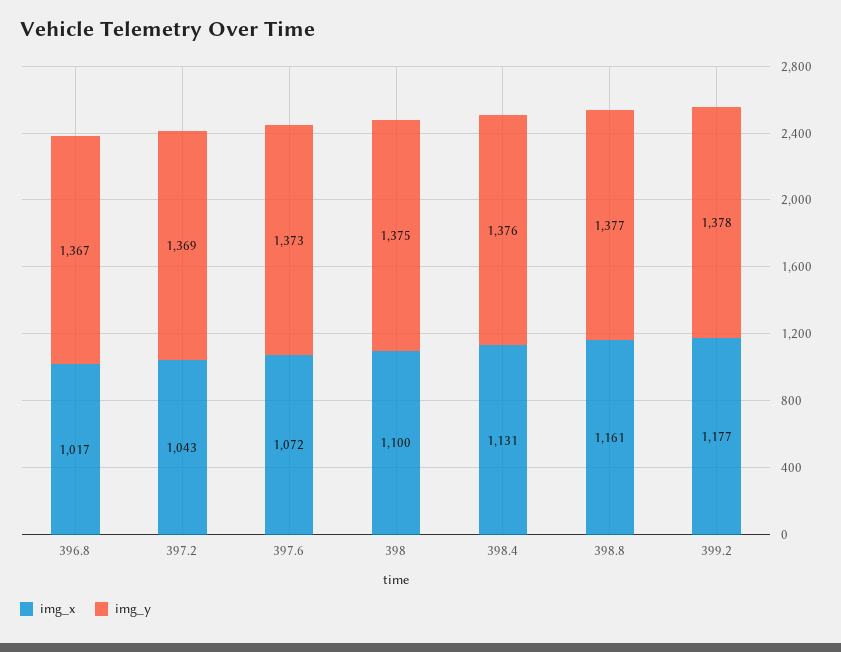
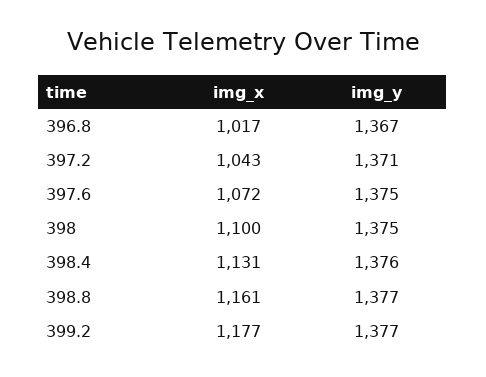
  {
    "img_x": {
      "396.8": 1017,
      "397.2": 1043,
      "397.6": 1072,
      "398": 1100,
      "398.4": 1131,
      "398.8": 1161,
      "399.2": 1177
    },
    "img_y": {
      "396.8": 1367,
-     "397.2": 1369,
+     "397.2": 1371,
-     "397.6": 1373,
+     "397.6": 1375,
      "398": 1375,
      "398.4": 1376,
      "398.8": 1377,
-     "399.2": 1378
+     "399.2": 1377
    }
  }

